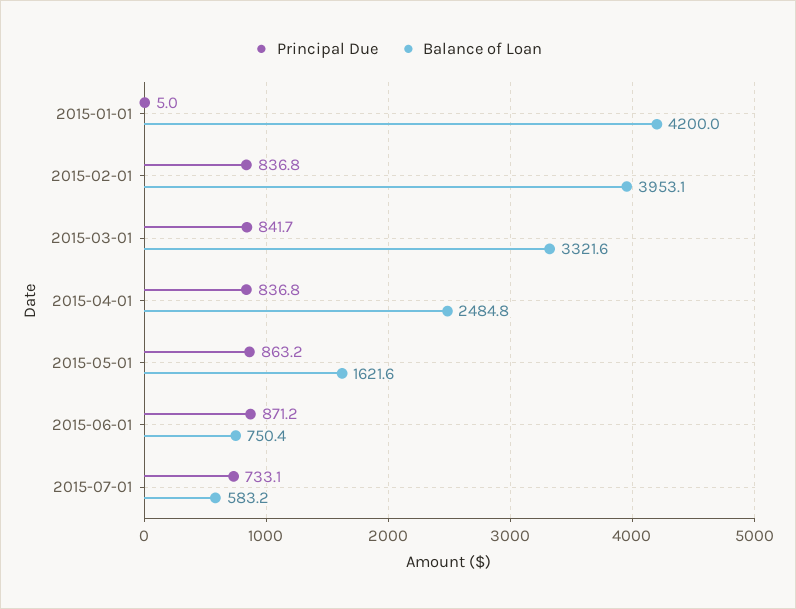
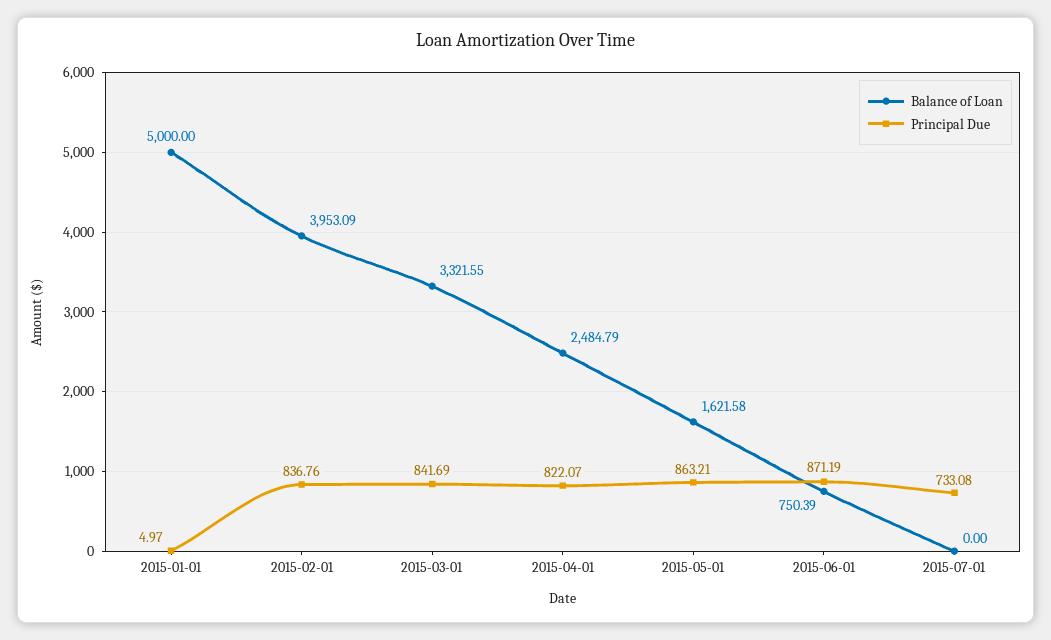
  {
    "Principal Due": {
      "2015-01-01": 4.97,
      "2015-02-01": 836.76,
      "2015-03-01": 841.69,
-     "2015-04-01": 836.8,
+     "2015-04-01": 822.07,
      "2015-05-01": 863.21,
      "2015-06-01": 871.19,
      "2015-07-01": 733.08
    },
    "Balance of Loan": {
-     "2015-01-01": 4200,
+     "2015-01-01": 5000,
      "2015-02-01": 3953.09,
      "2015-03-01": 3321.55,
      "2015-04-01": 2484.79,
      "2015-05-01": 1621.58,
      "2015-06-01": 750.39,
-     "2015-07-01": 583.2
+     "2015-07-01": 0
    }
  }

